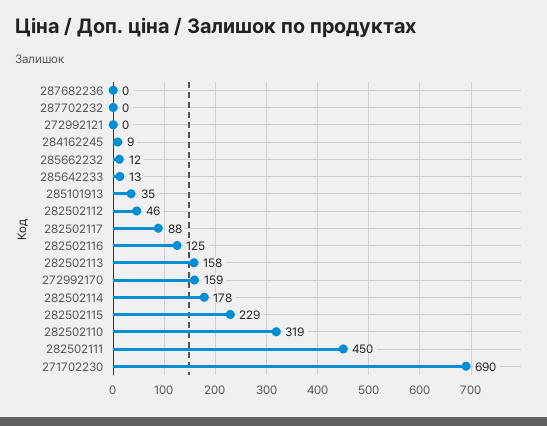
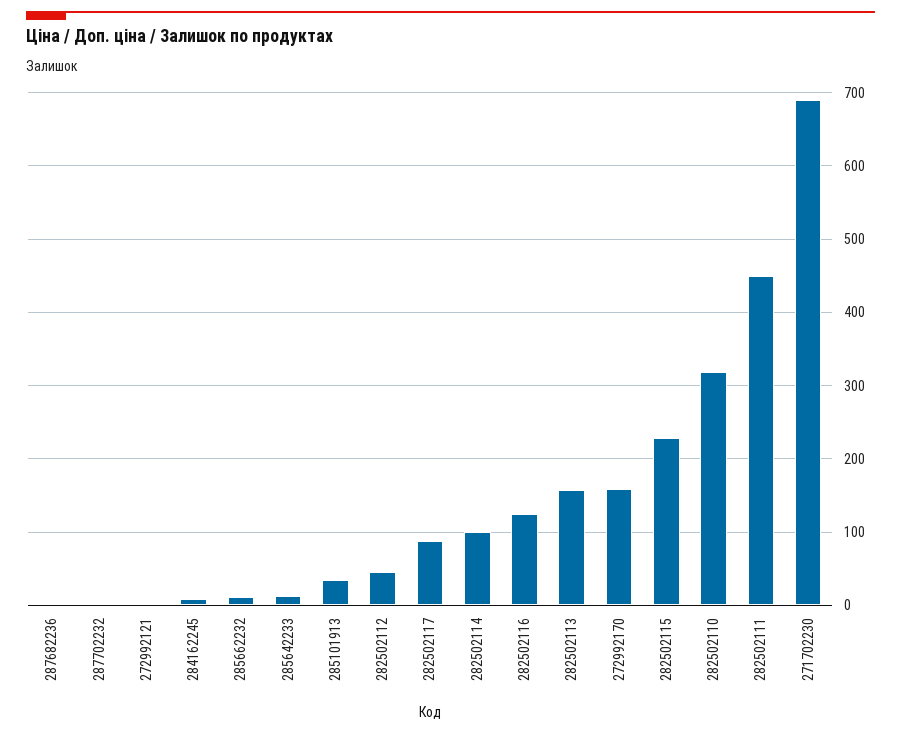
  {
    "287682236": 0,
    "287702232": 0,
    "272992121": 0,
    "284162245": 9,
    "285662232": 12,
    "285642233": 13,
    "285101913": 35,
    "282502112": 46,
    "282502117": 88,
    "282502116": 125,
    "282502113": 158,
    "272992170": 159,
-   "282502114": 178,
+   "282502114": 100,
    "282502115": 229,
    "282502110": 319,
    "282502111": 450,
    "271702230": 690
  }

